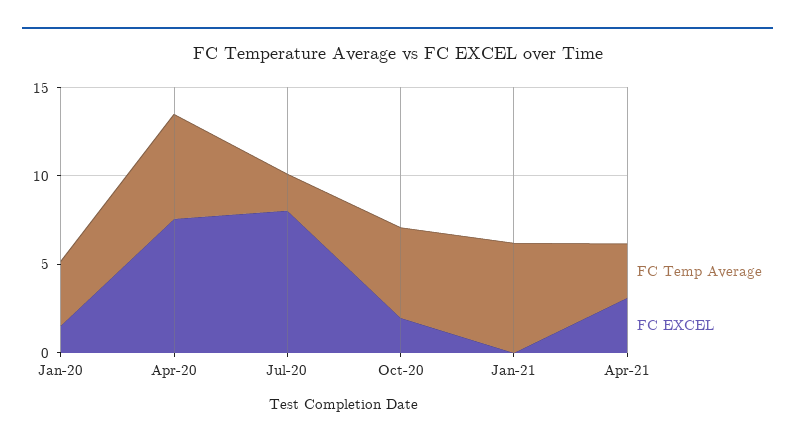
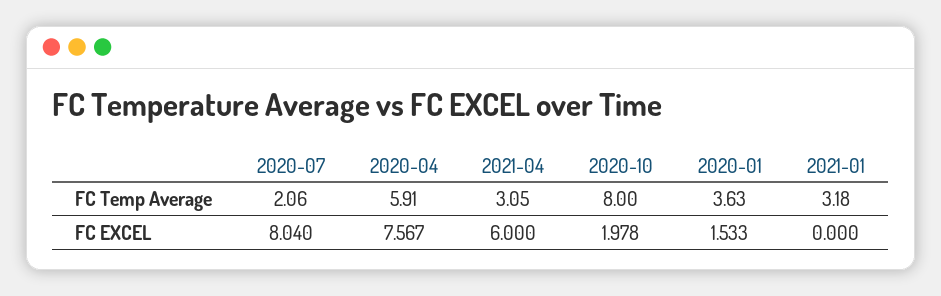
  {
    "FC Temp Average": {
      "Jan-20": 3.63,
      "Apr-20": 5.91,
      "Jul-20": 2.06,
-     "Oct-20": 5,
+     "Oct-20": 8,
-     "Jan-21": 6,
+     "Jan-21": 3.18,
      "Apr-21": 3.05
    },
    "FC EXCEL": {
      "Jan-20": 1.533,
      "Apr-20": 7.567,
      "Jul-20": 8.04,
      "Oct-20": 1.978,
      "Jan-21": 0,
-     "Apr-21": 3
+     "Apr-21": 6
    }
  }

